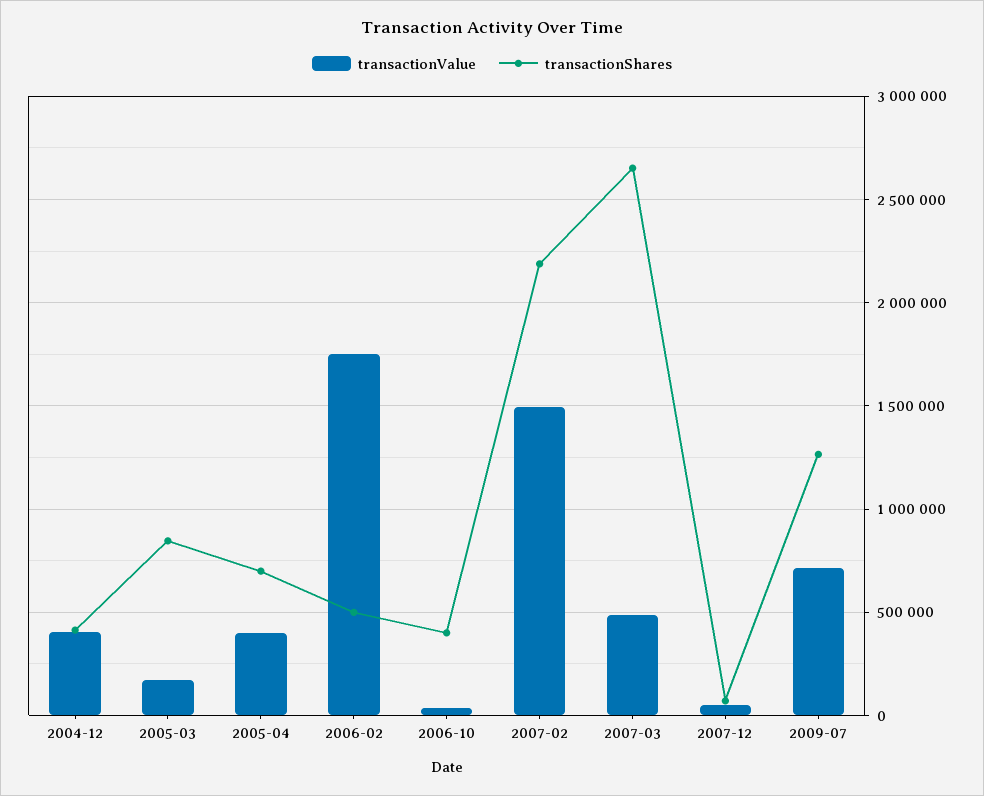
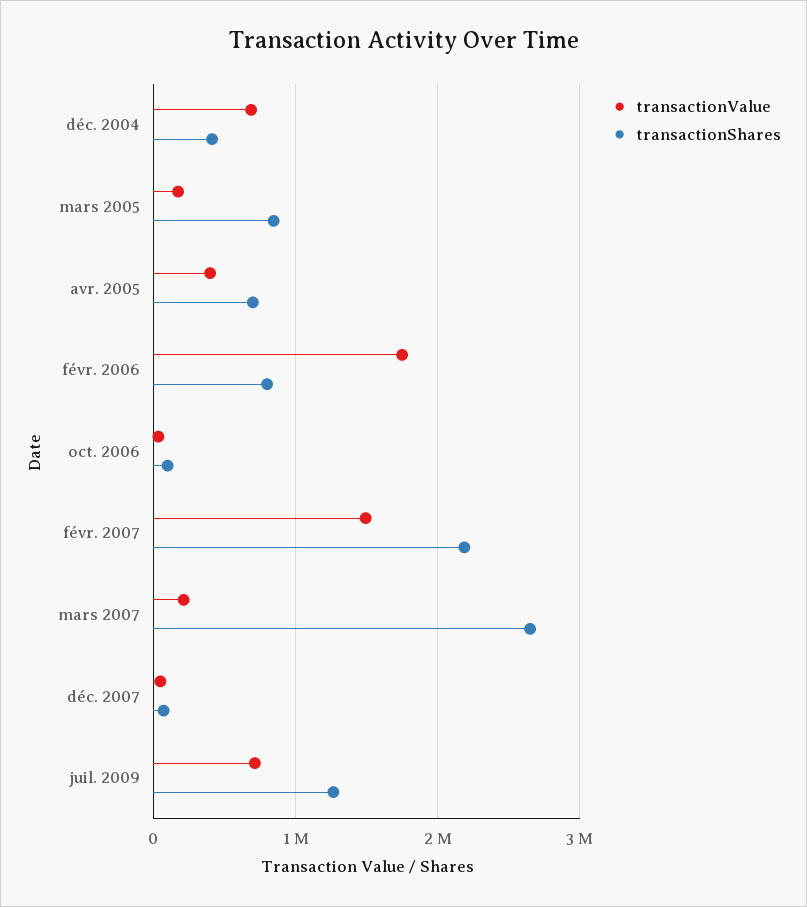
  {
    "transactionValue": {
-     "2004-12": 400000,
+     "2004-12": 700000,
      "2005-03": 150000,
      "2005-04": 400000,
      "2006-02": 1750000,
      "2006-10": 50000,
      "2007-02": 1500000,
-     "2007-03": 500000,
+     "2007-03": 200000,
      "2007-12": 50000,
      "2009-07": 700000
    },
    "transactionShares": {
      "2004-12": 400000,
      "2005-03": 850000,
      "2005-04": 700000,
-     "2006-02": 500000,
+     "2006-02": 800000,
-     "2006-10": 400000,
+     "2006-10": 100000,
      "2007-02": 2200000,
      "2007-03": 2650000,
      "2007-12": 50000,
      "2009-07": 1250000
    }
  }

